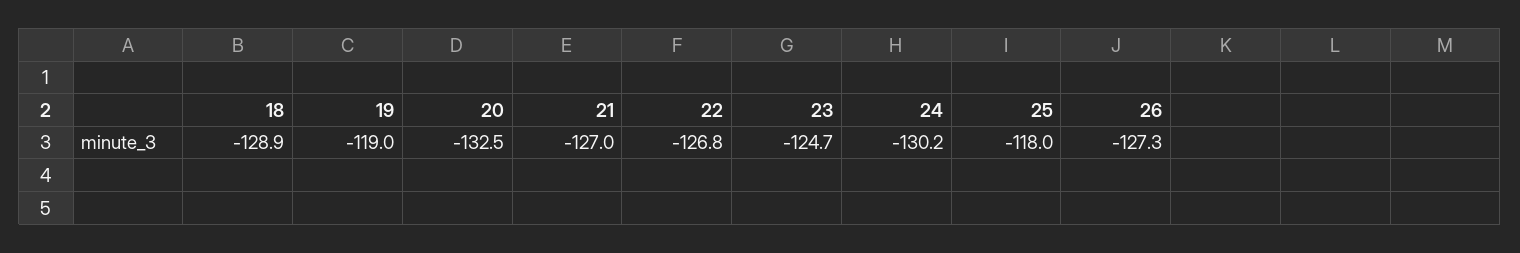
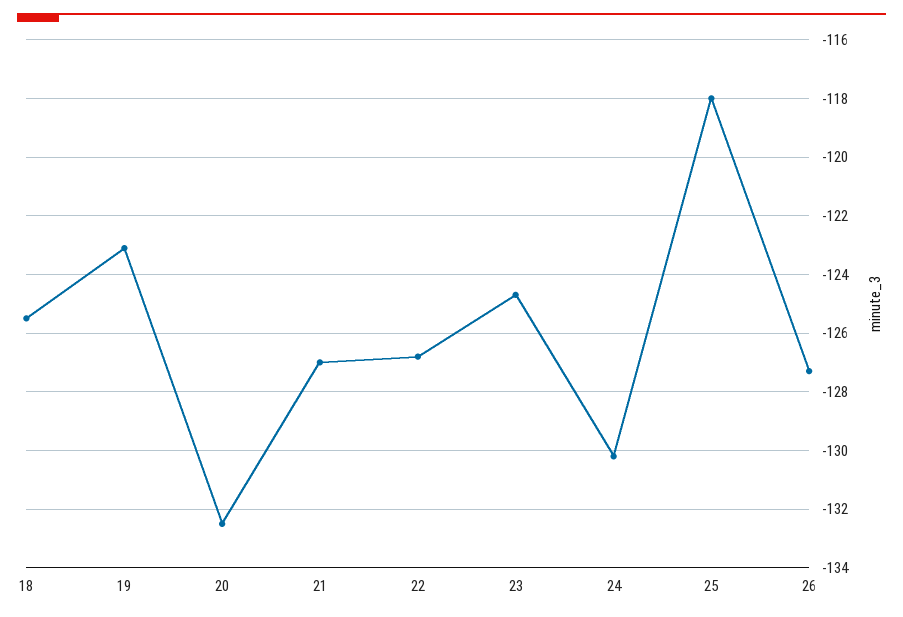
  {
-   "18": -128.9,
+   "18": -125.5,
-   "19": -119,
+   "19": -123,
    "20": -132.5,
    "21": -127,
    "22": -126.8,
    "23": -124.7,
    "24": -130.2,
    "25": -118,
    "26": -127.3
  }

